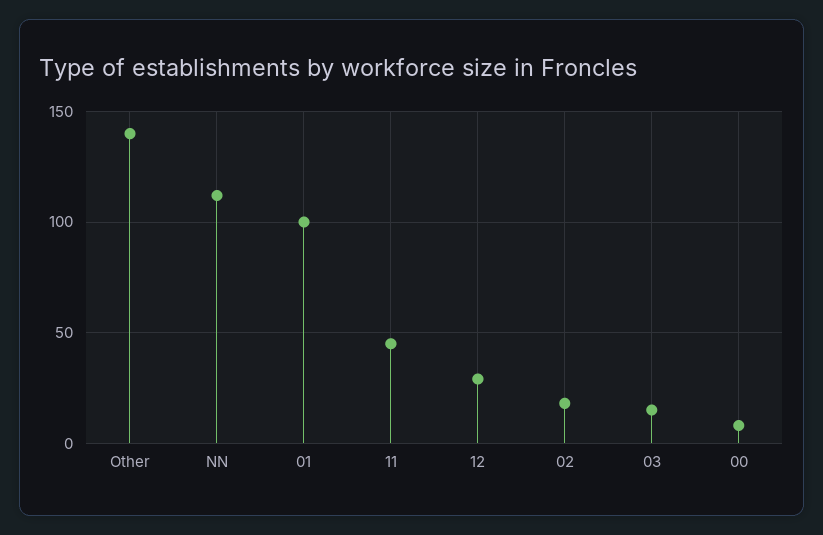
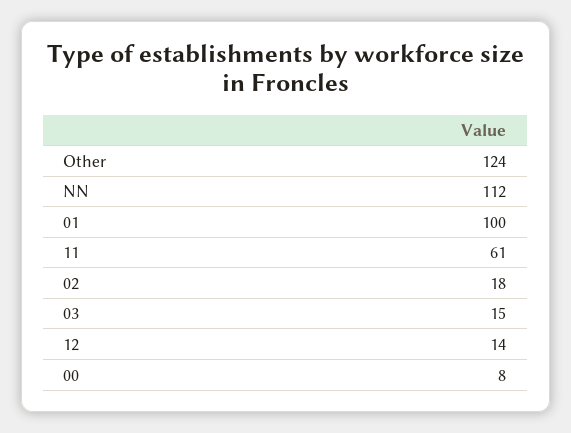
  {
-   "Other": 140,
+   "Other": 124,
    "NN": 112,
    "01": 100,
-   "11": 45,
+   "11": 61,
-   "12": 30,
+   "12": 14,
    "02": 18,
    "03": 15,
    "00": 8
  }

